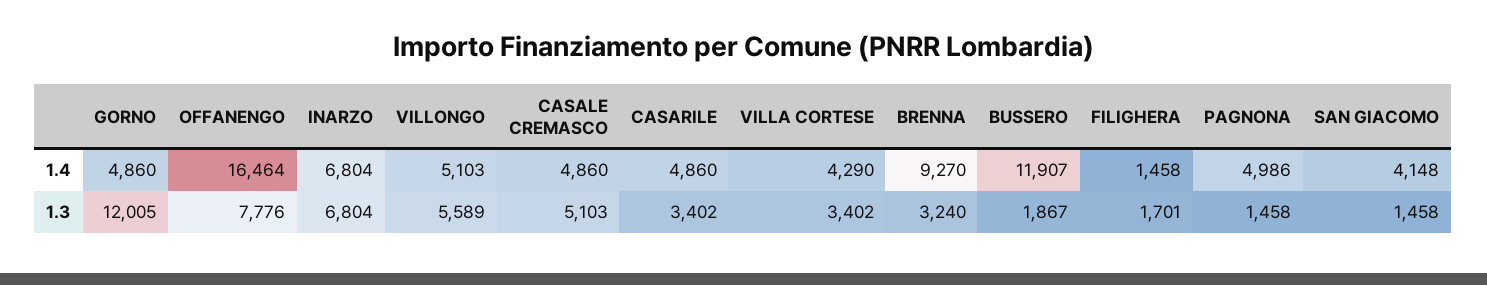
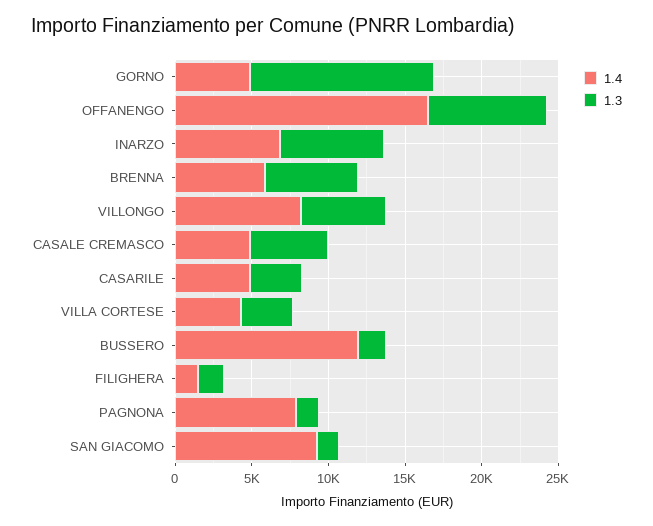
  {
    "1.4": {
      "GORNO": 4860,
      "OFFANENGO": 16464,
      "INARZO": 6804,
-     "VILLONGO": 5103,
+     "VILLONGO": 8000,
      "CASALE CREMASCO": 4860,
      "CASARILE": 4860,
      "VILLA CORTESE": 4290,
-     "BRENNA": 9270,
+     "BRENNA": 6000,
      "BUSSERO": 11907,
      "FILIGHERA": 1458,
-     "PAGNONA": 4986,
+     "PAGNONA": 8000,
-     "SAN GIACOMO": 4148
+     "SAN GIACOMO": 9000
    },
    "1.3": {
      "GORNO": 12005,
      "OFFANENGO": 7776,
      "INARZO": 6804,
      "VILLONGO": 5589,
      "CASALE CREMASCO": 5103,
      "CASARILE": 3402,
      "VILLA CORTESE": 3402,
-     "BRENNA": 3240,
+     "BRENNA": 6000,
      "BUSSERO": 1867,
      "FILIGHERA": 1701,
      "PAGNONA": 1458,
      "SAN GIACOMO": 1458
    }
  }

